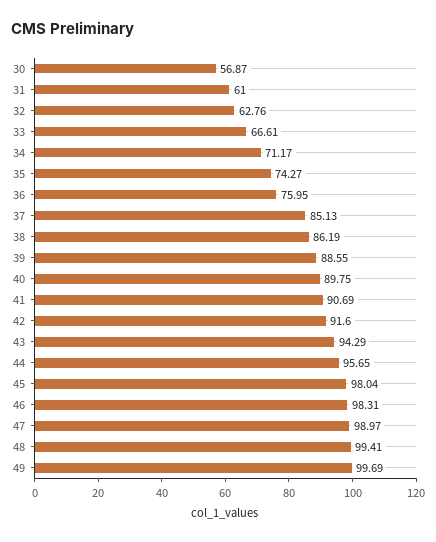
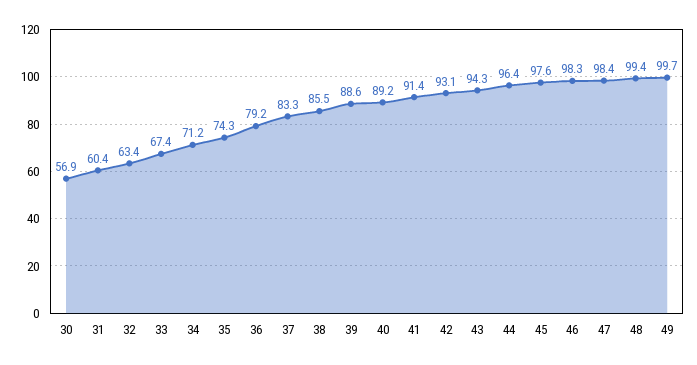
  {
    "30": 56.87,
-   "31": 61,
+   "31": 60.4,
-   "32": 62.76,
+   "32": 63.4,
-   "33": 66.61,
+   "33": 67.4,
    "34": 71.17,
    "35": 74.27,
-   "36": 75.95,
+   "36": 79.2,
-   "37": 85.13,
+   "37": 83.3,
-   "38": 86.19,
+   "38": 85.5,
    "39": 88.55,
-   "40": 89.75,
+   "40": 89.2,
-   "41": 90.69,
+   "41": 91.4,
-   "42": 91.6,
+   "42": 93.1,
    "43": 94.29,
-   "44": 95.65,
+   "44": 96.4,
-   "45": 98.04,
+   "45": 97.6,
    "46": 98.31,
-   "47": 98.97,
+   "47": 98.4,
    "48": 99.41,
    "49": 99.69
  }

